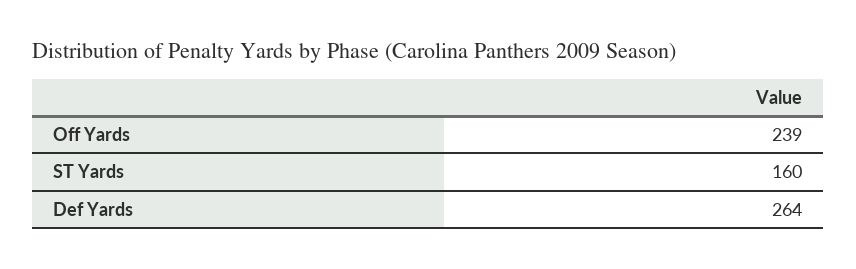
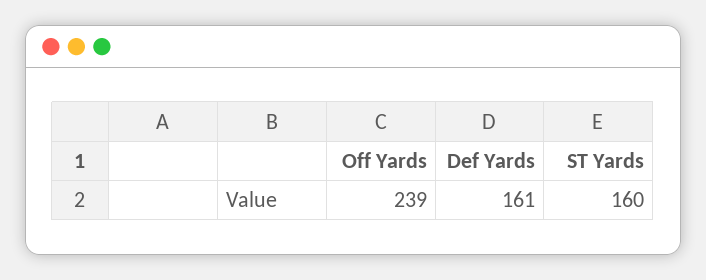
  {
    "Off Yards": 239,
    "ST Yards": 160,
-   "Def Yards": 264
+   "Def Yards": 161
  }

